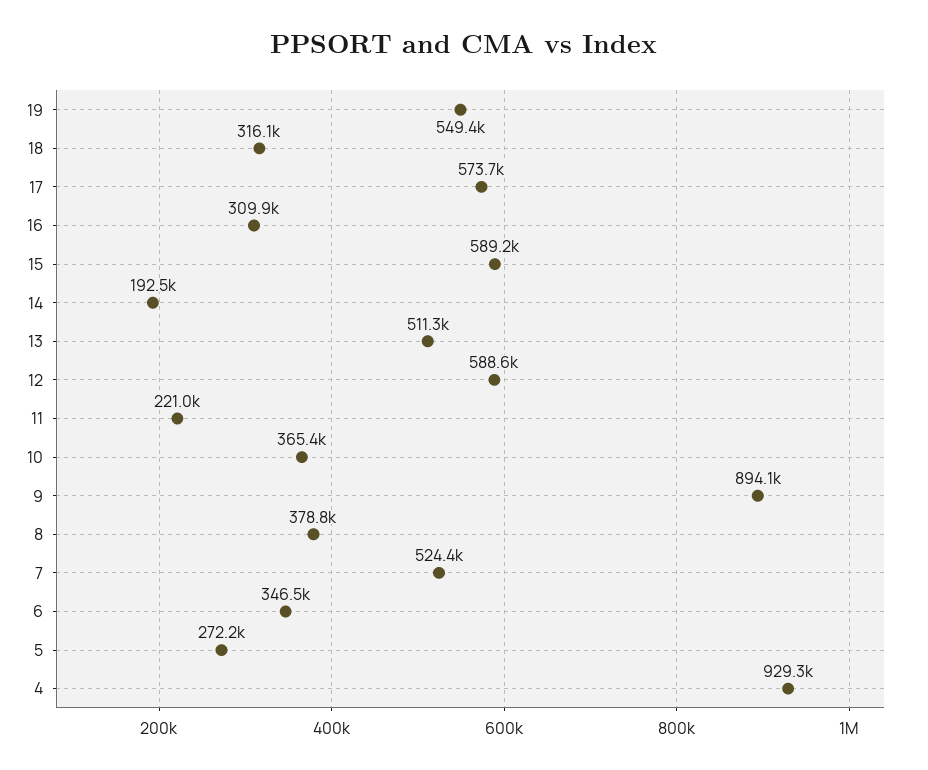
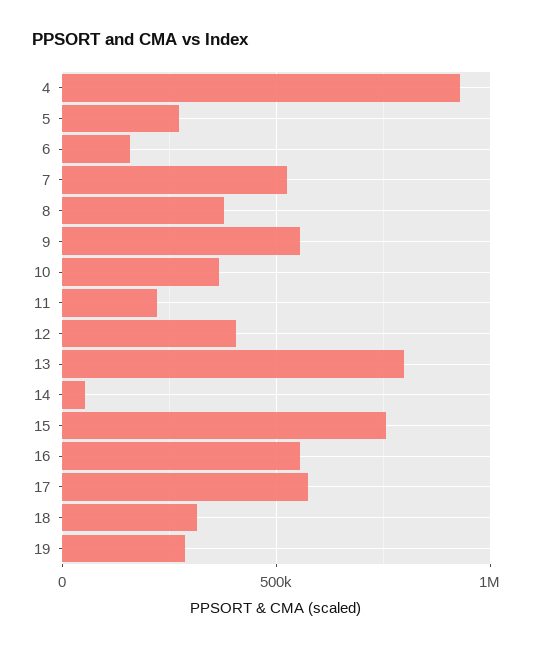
  {
-   "19": 549400,
+   "19": 300000,
    "18": 316100,
    "17": 573700,
-   "16": 309900,
+   "16": 550000,
-   "15": 589200,
+   "15": 750000,
-   "14": 192500,
+   "14": 50000,
-   "13": 511300,
+   "13": 800000,
-   "12": 588600,
+   "12": 400000,
    "11": 221000,
    "10": 365400,
-   "9": 894100,
+   "9": 550000,
    "8": 378800,
    "7": 524400,
-   "6": 346500,
+   "6": 150000,
    "5": 272200,
    "4": 929300
  }

